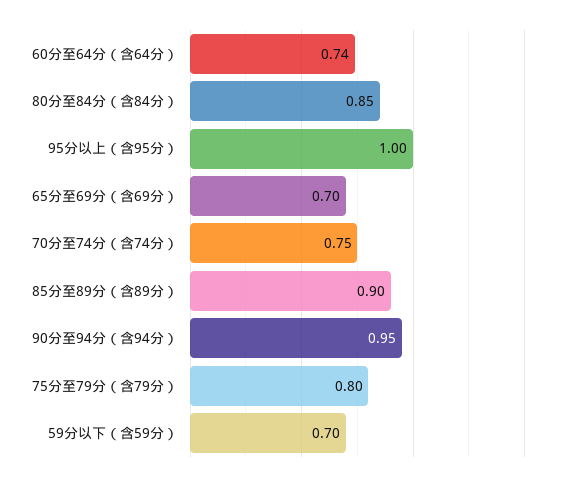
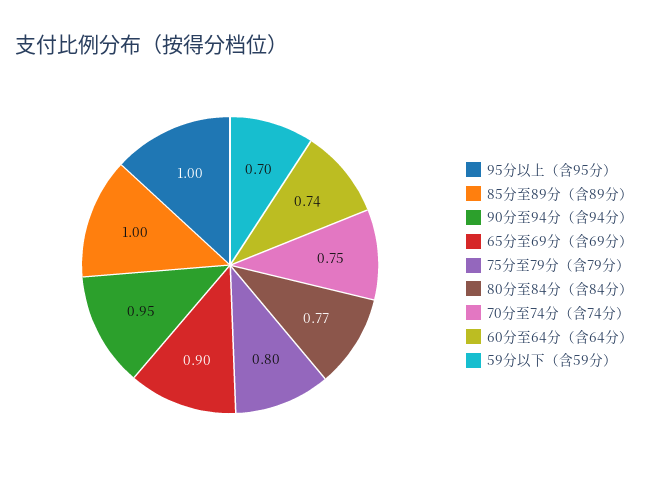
  {
    "60分至64分（含64分）": 0.74,
-   "80分至84分（含84分）": 0.85,
+   "80分至84分（含84分）": 0.77,
    "95分以上（含95分）": 1,
-   "65分至69分（含69分）": 0.7,
+   "65分至69分（含69分）": 0.9,
    "70分至74分（含74分）": 0.75,
-   "85分至89分（含89分）": 0.9,
+   "85分至89分（含89分）": 1,
    "90分至94分（含94分）": 0.95,
    "75分至79分（含79分）": 0.8,
    "59分以下（含59分）": 0.7
  }

